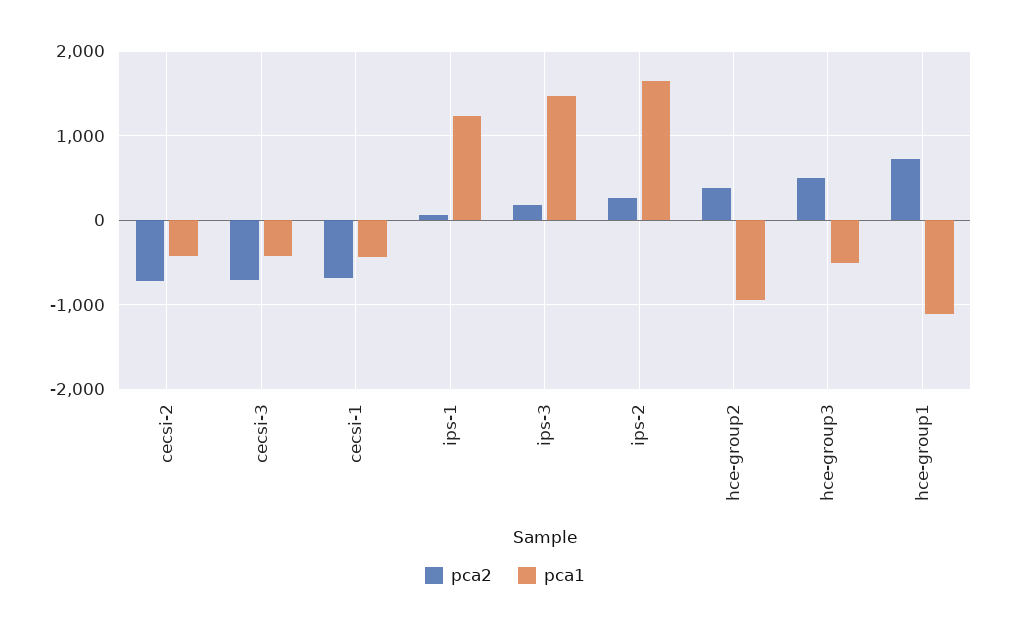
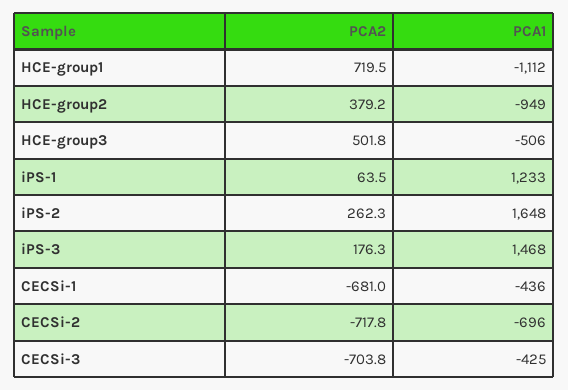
  {
    "pca2": {
      "cecsi-2": -717.8,
      "cecsi-3": -703.8,
      "cecsi-1": -681,
      "ips-1": 63.5,
      "ips-3": 176.3,
      "ips-2": 262.3,
      "hce-group2": 379.2,
      "hce-group3": 501.8,
      "hce-group1": 719.5
    },
    "pca1": {
-     "cecsi-2": -400,
+     "cecsi-2": -696,
      "cecsi-3": -425,
      "cecsi-1": -436,
      "ips-1": 1233,
      "ips-3": 1468,
      "ips-2": 1648,
      "hce-group2": -949,
      "hce-group3": -506,
      "hce-group1": -1112
    }
  }

